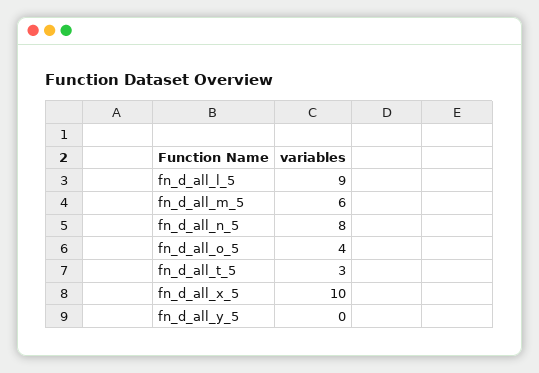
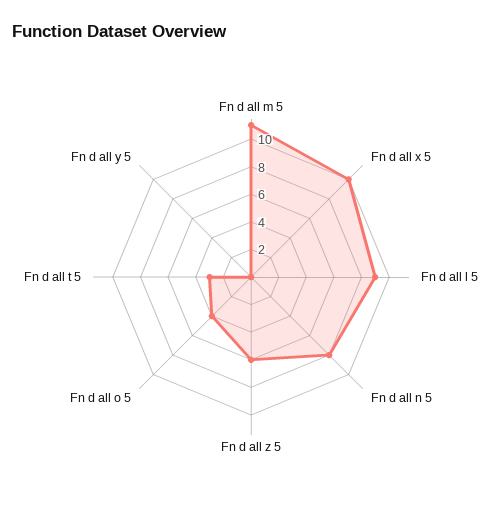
  {
    "fn_d_all_l_5": 9,
-   "fn_d_all_m_5": 6,
+   "fn_d_all_m_5": 11,
    "fn_d_all_n_5": 8,
    "fn_d_all_o_5": 4,
    "fn_d_all_t_5": 3,
    "fn_d_all_x_5": 10,
-   "fn_d_all_y_5": 0
+   "fn_d_all_y_5": 0,
+   "Fn d all z 5": 6
  }

